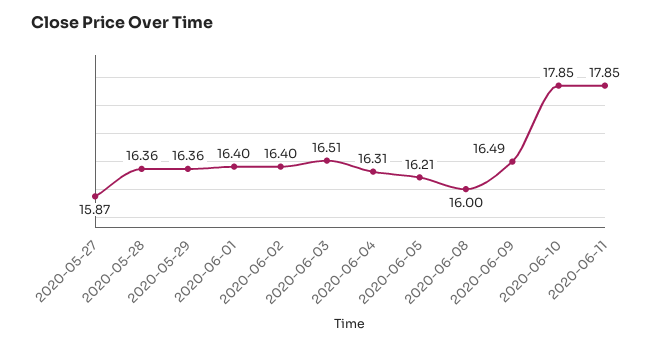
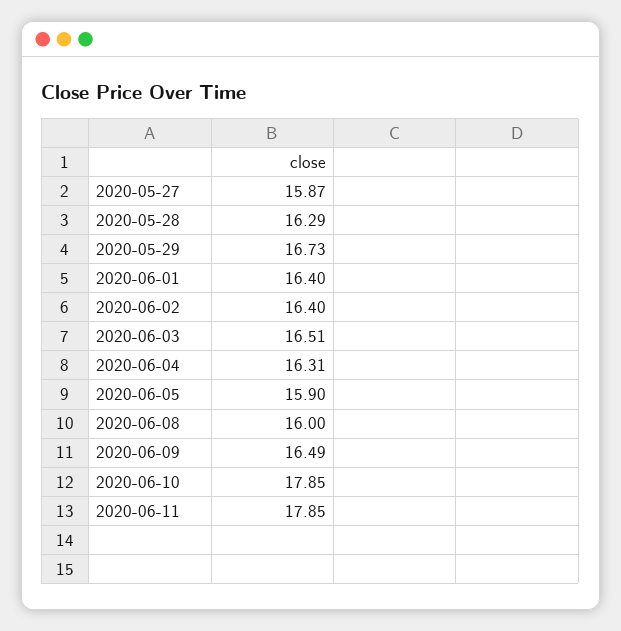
  {
    "2020-05-27": 15.87,
-   "2020-05-28": 16.36,
+   "2020-05-28": 16.29,
-   "2020-05-29": 16.36,
+   "2020-05-29": 16.73,
    "2020-06-01": 16.4,
    "2020-06-02": 16.4,
    "2020-06-03": 16.51,
    "2020-06-04": 16.31,
-   "2020-06-05": 16.21,
+   "2020-06-05": 15.9,
    "2020-06-08": 16,
    "2020-06-09": 16.49,
    "2020-06-10": 17.85,
    "2020-06-11": 17.85
  }

